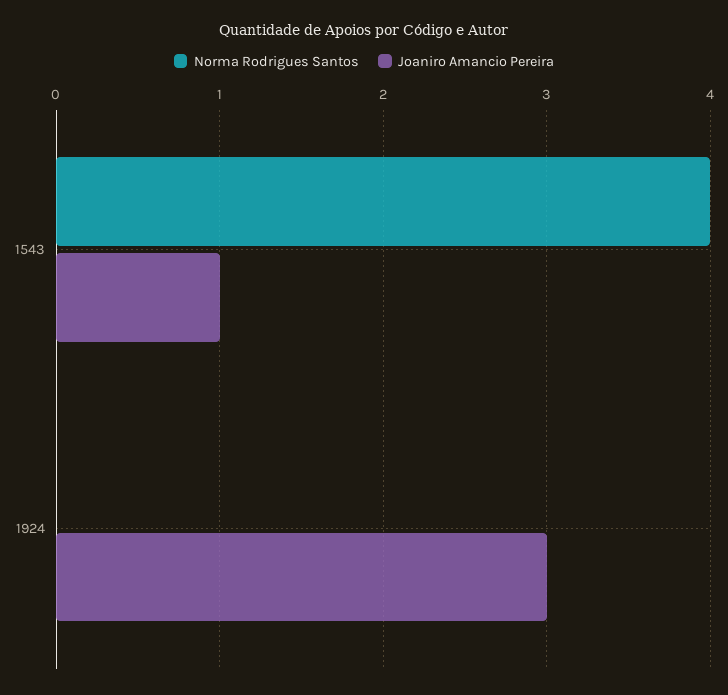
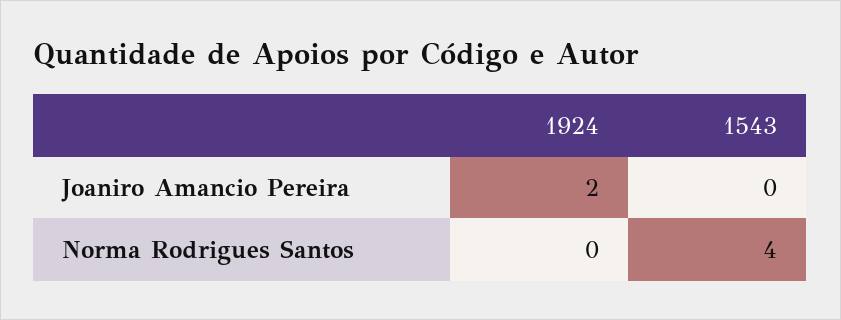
  {
    "Norma Rodrigues Santos": {
      "1543": 4,
      "1924": 0
    },
    "Joaniro Amancio Pereira": {
-     "1543": 1,
+     "1543": 0,
-     "1924": 3
+     "1924": 2
    }
  }

